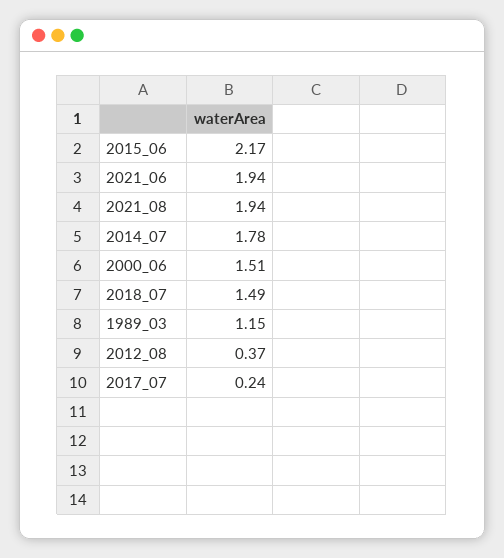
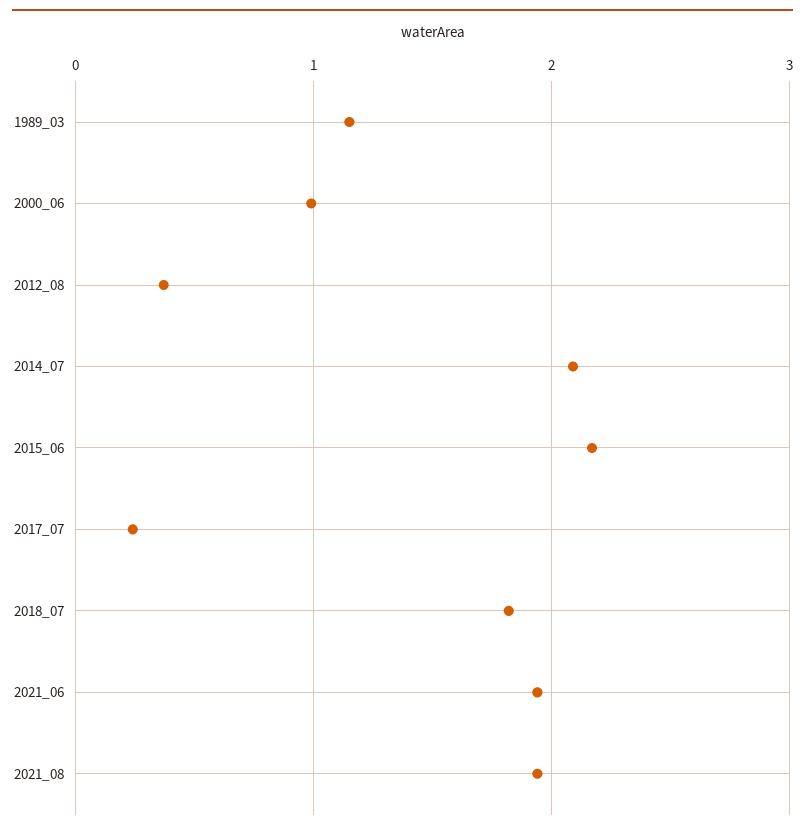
  {
    "2015_06": 2.17,
    "2021_06": 1.94,
    "2021_08": 1.94,
-   "2014_07": 1.78,
+   "2014_07": 2.1,
-   "2000_06": 1.51,
+   "2000_06": 1,
-   "2018_07": 1.49,
+   "2018_07": 1.8,
    "1989_03": 1.15,
    "2012_08": 0.37,
    "2017_07": 0.24
  }

